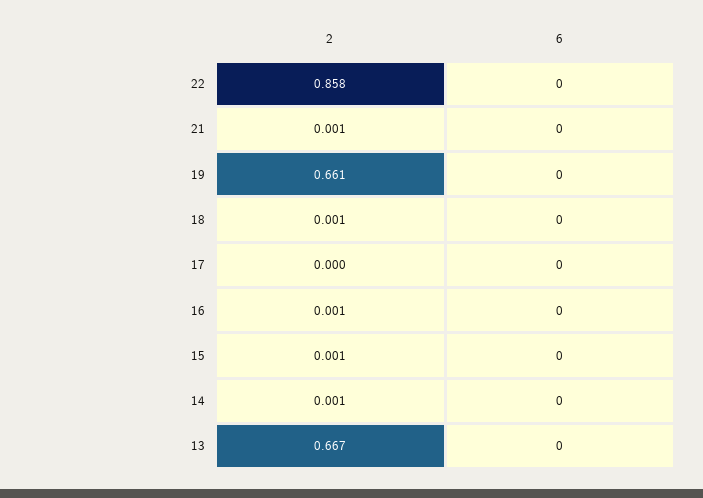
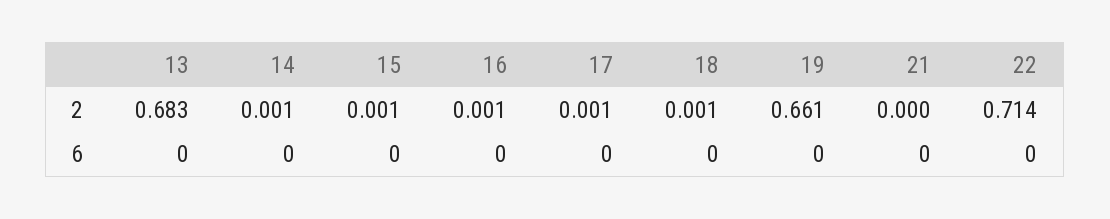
  {
    "2": {
-     "22": 0.858,
+     "22": 0.714,
-     "21": 0.001,
+     "21": 0,
      "19": 0.661,
      "18": 0.001,
-     "17": 0,
+     "17": 0.001,
      "16": 0.001,
      "15": 0.001,
      "14": 0.001,
-     "13": 0.667
+     "13": 0.683
    },
    "6": {
      "22": 0,
      "21": 0,
      "19": 0,
      "18": 0,
      "17": 0,
      "16": 0,
      "15": 0,
      "14": 0,
      "13": 0
    }
  }

